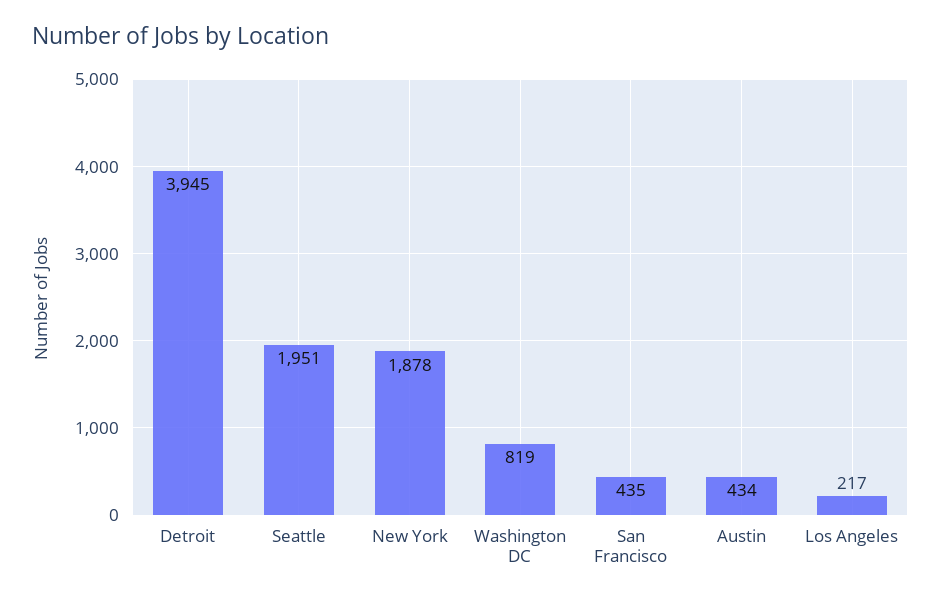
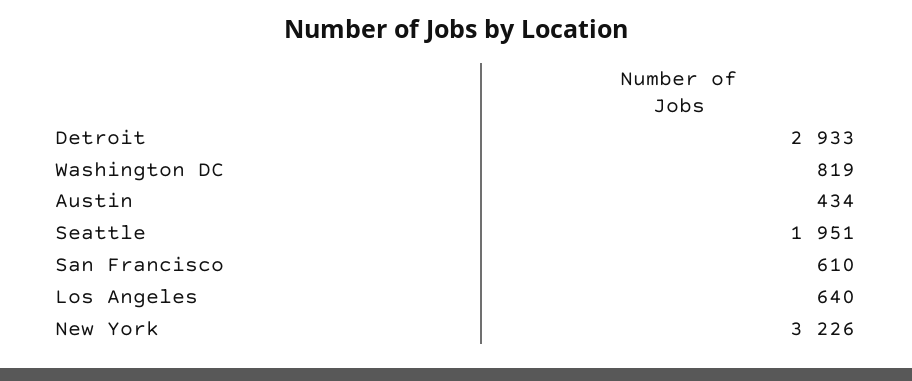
  {
-   "Detroit": 3945,
+   "Detroit": 2933,
    "Seattle": 1951,
-   "New York": 1878,
+   "New York": 3226,
    "Washington DC": 819,
-   "San Francisco": 435,
+   "San Francisco": 610,
    "Austin": 434,
-   "Los Angeles": 217
+   "Los Angeles": 640
  }

